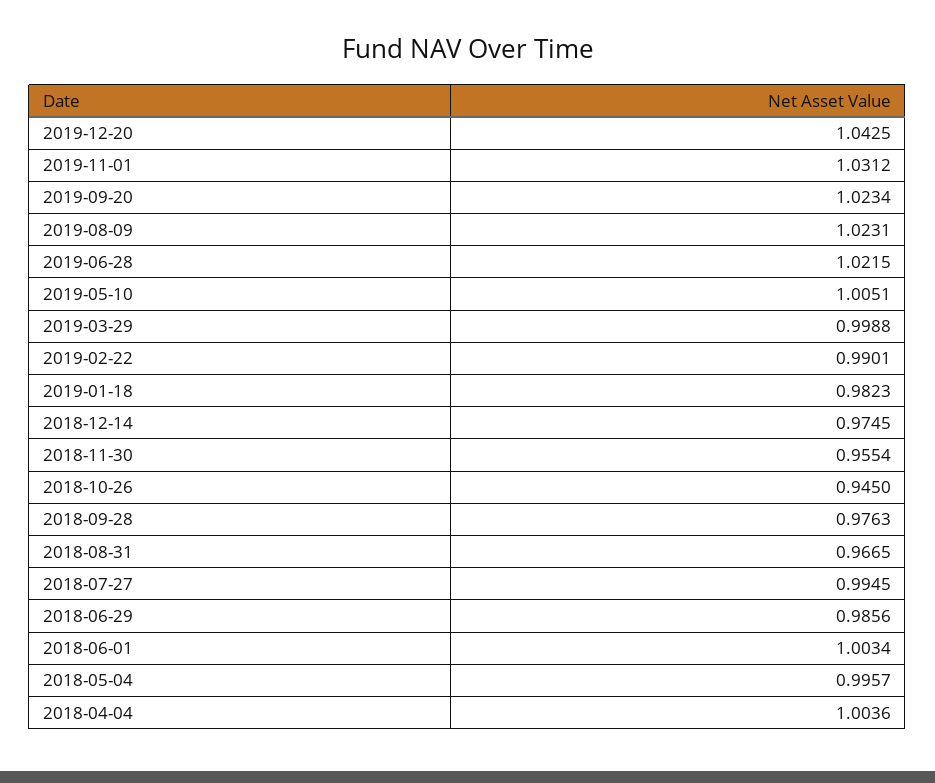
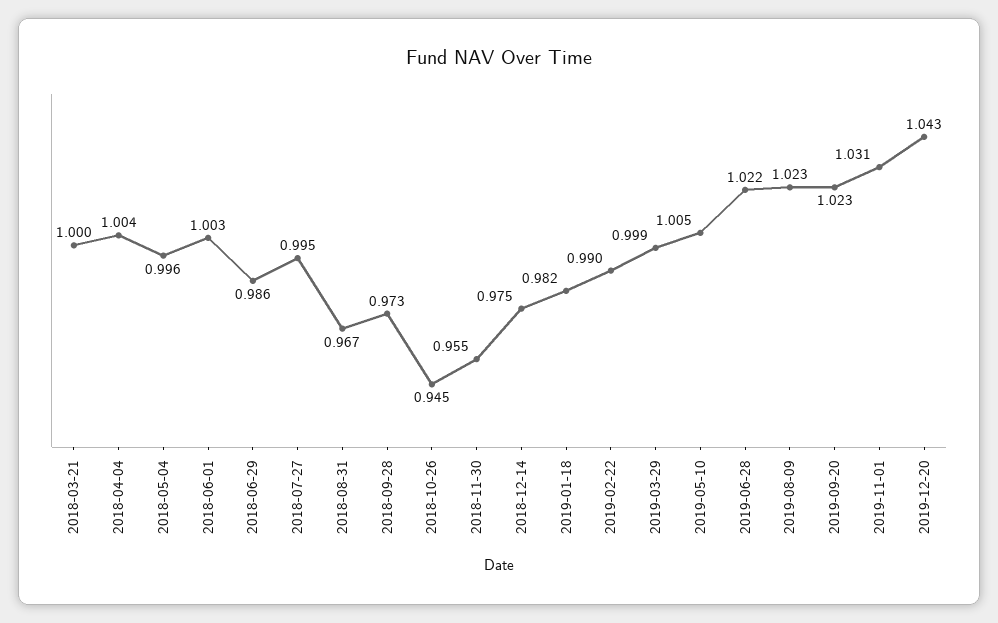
  {
    "2019-12-20": 1.0425,
    "2019-11-01": 1.0312,
    "2019-09-20": 1.0234,
    "2019-08-09": 1.0231,
    "2019-06-28": 1.0215,
    "2019-05-10": 1.0051,
    "2019-03-29": 0.9988,
    "2019-02-22": 0.9901,
    "2019-01-18": 0.9823,
    "2018-12-14": 0.9745,
    "2018-11-30": 0.9554,
    "2018-10-26": 0.945,
-   "2018-09-28": 0.9763,
+   "2018-09-28": 0.973,
    "2018-08-31": 0.9665,
    "2018-07-27": 0.9945,
    "2018-06-29": 0.9856,
    "2018-06-01": 1.0034,
    "2018-05-04": 0.9957,
-   "2018-04-04": 1.0036
+   "2018-04-04": 1.0036,
+   "2018-03-21": 1
  }

